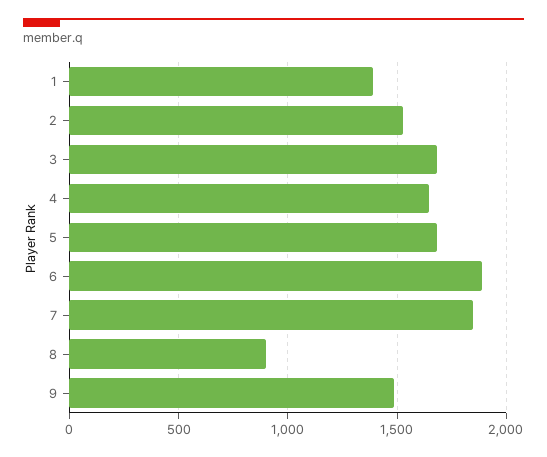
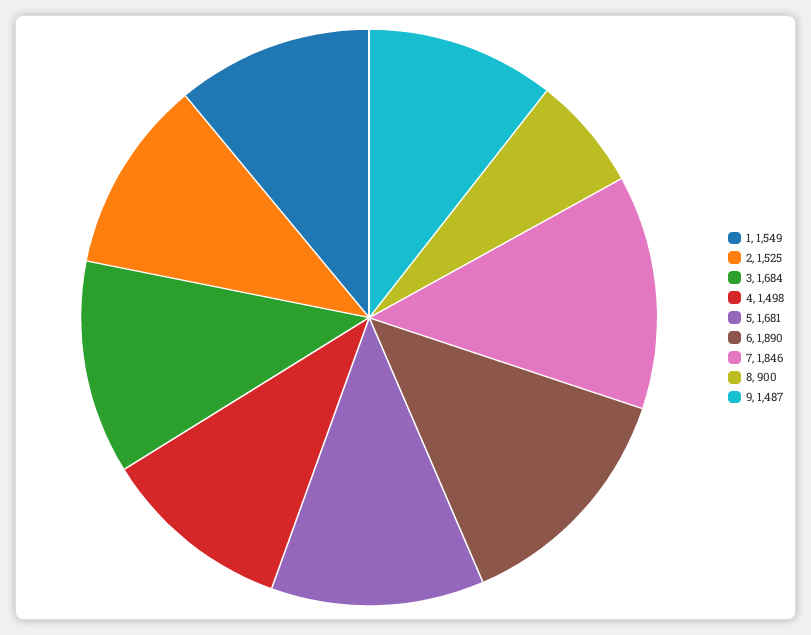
  {
-   "1": 1400,
+   "1": 1549,
    "2": 1525,
    "3": 1684,
-   "4": 1650,
+   "4": 1498,
    "5": 1681,
    "6": 1890,
    "7": 1846,
    "8": 900,
    "9": 1487
  }

